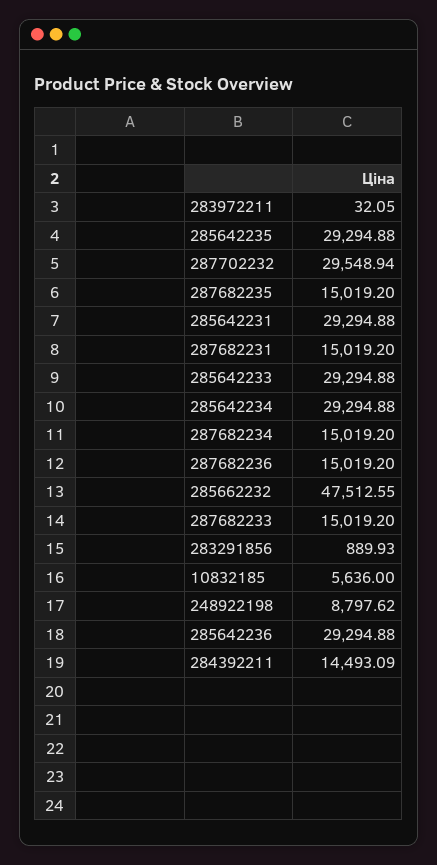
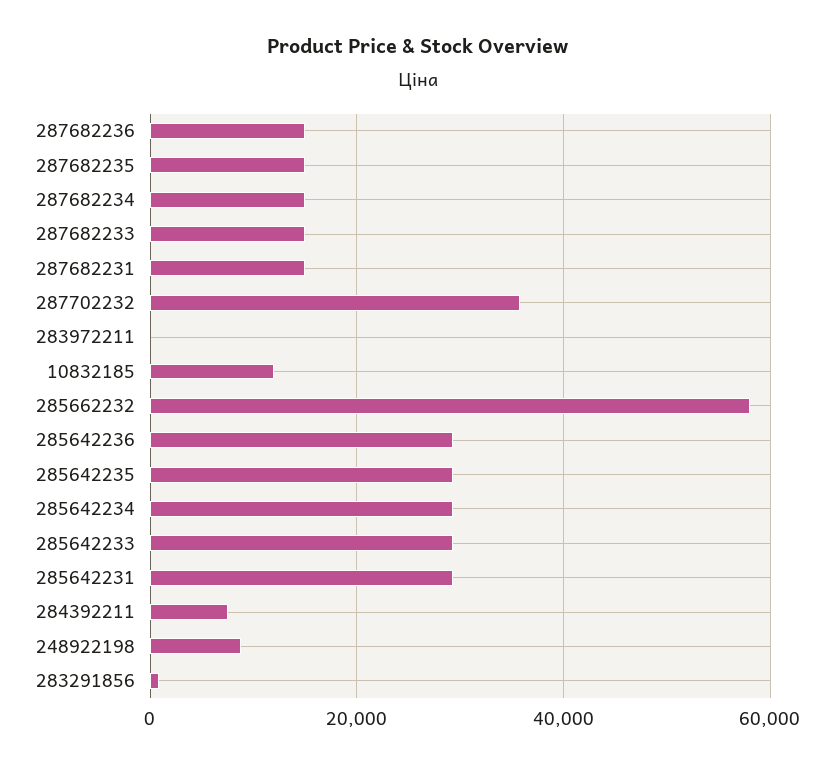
  {
    "283972211": 32.05,
    "285642235": 29294.88,
-   "287702232": 29548.94,
+   "287702232": 36000,
    "287682235": 15019.2,
    "285642231": 29294.88,
    "287682231": 15019.2,
    "285642233": 29294.88,
    "285642234": 29294.88,
    "287682234": 15019.2,
    "287682236": 15019.2,
-   "285662232": 47512.55,
+   "285662232": 58000,
    "287682233": 15019.2,
    "283291856": 889.93,
-   "10832185": 5636,
+   "10832185": 12000,
    "248922198": 8797.62,
    "285642236": 29294.88,
-   "284392211": 14493.09
+   "284392211": 8000
  }

